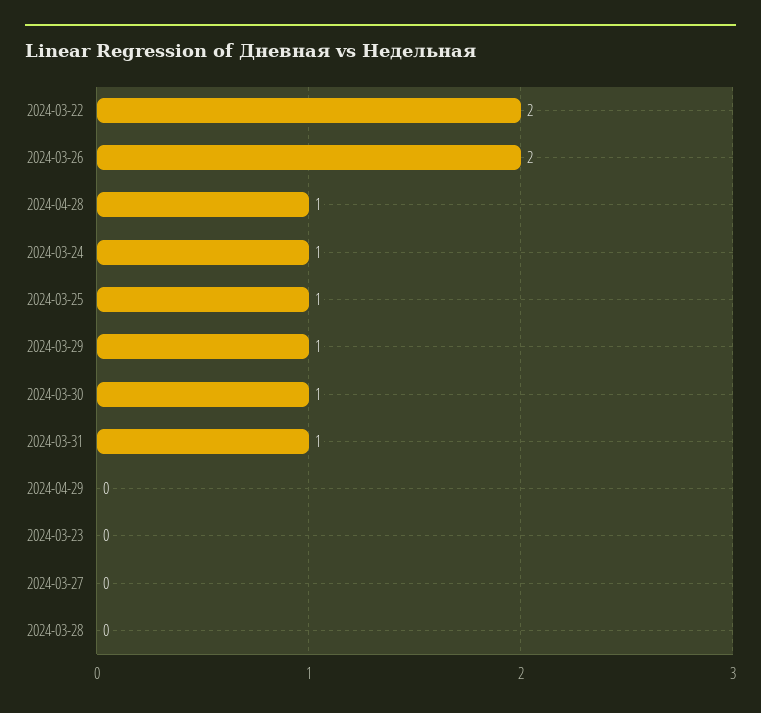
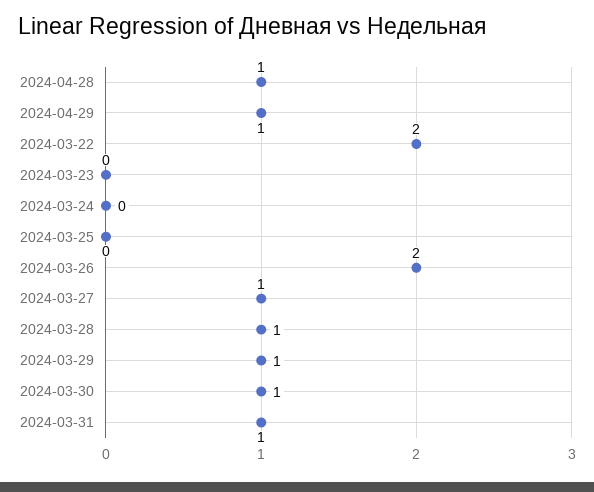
  {
    "2024-03-22": 2,
    "2024-03-26": 2,
    "2024-04-28": 1,
-   "2024-03-24": 1,
+   "2024-03-24": 0,
-   "2024-03-25": 1,
+   "2024-03-25": 0,
    "2024-03-29": 1,
    "2024-03-30": 1,
    "2024-03-31": 1,
-   "2024-04-29": 0,
+   "2024-04-29": 1,
    "2024-03-23": 0,
-   "2024-03-27": 0,
+   "2024-03-27": 1,
-   "2024-03-28": 0
+   "2024-03-28": 1
  }

